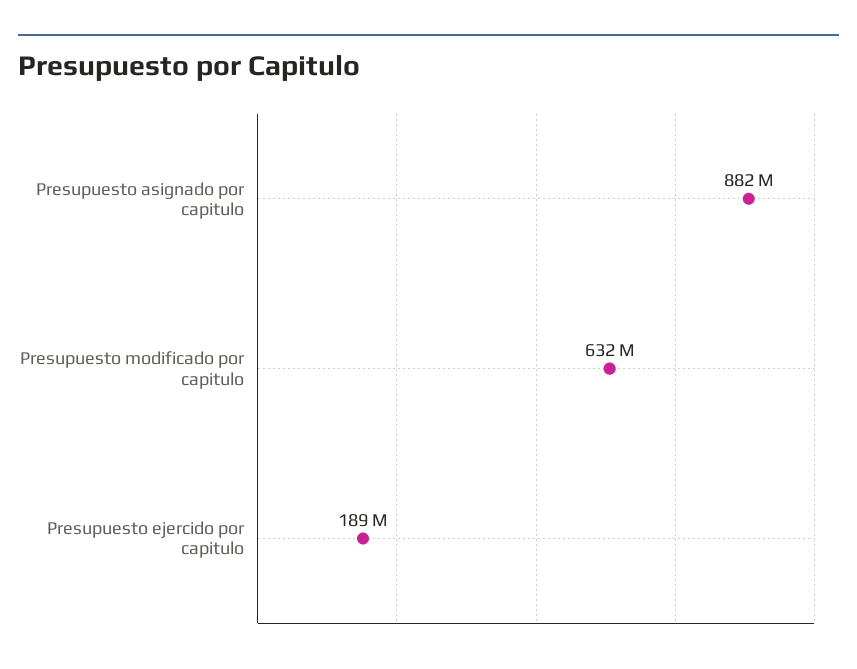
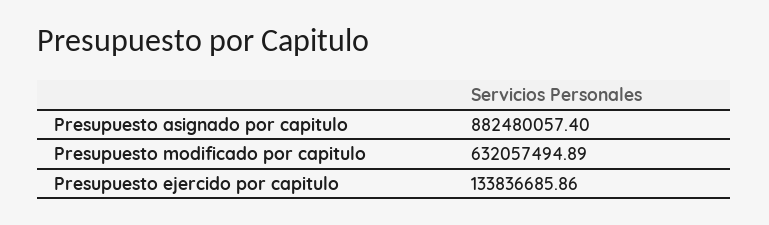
  {
    "Presupuesto asignado por capitulo": 882480057.4,
    "Presupuesto modificado por capitulo": 632057494.89,
-   "Presupuesto ejercido por capitulo": 189000000
+   "Presupuesto ejercido por capitulo": 133836685.86
  }

